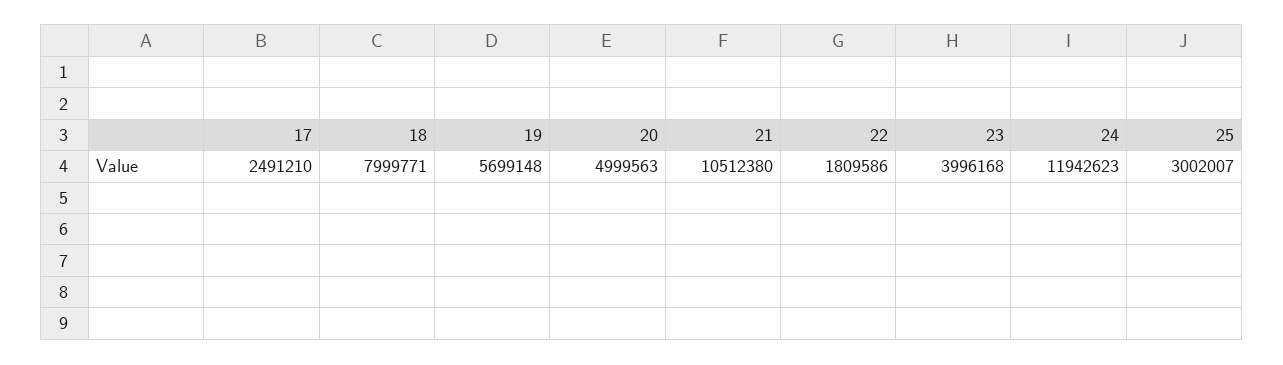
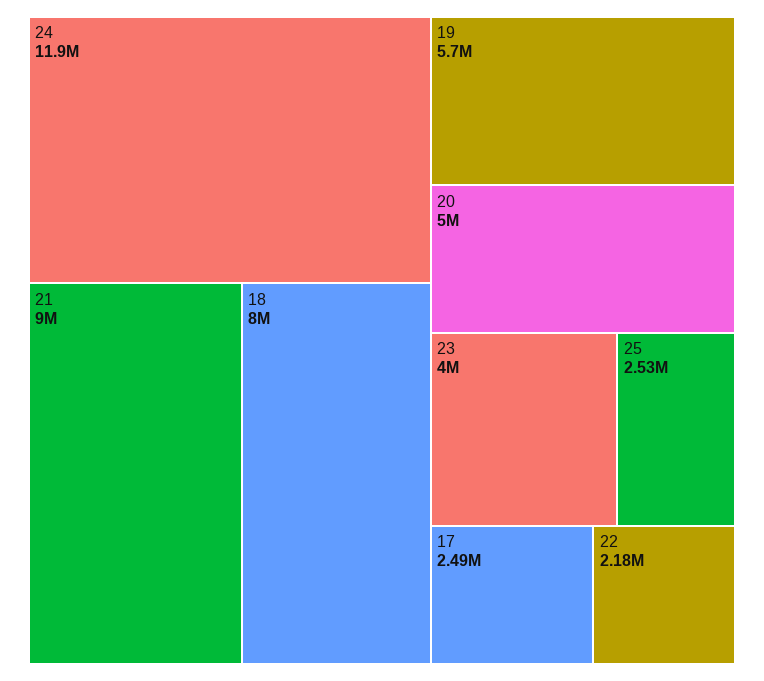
  {
    "17": 2491210,
    "18": 7999771,
    "19": 5699148,
    "20": 4999563,
-   "21": 10512380,
+   "21": 9000000,
-   "22": 1809586,
+   "22": 2180000,
    "23": 3996168,
    "24": 11942623,
-   "25": 3002007
+   "25": 2530000
  }

